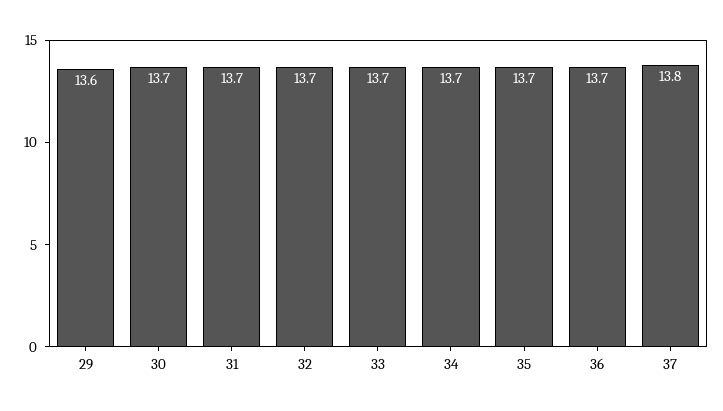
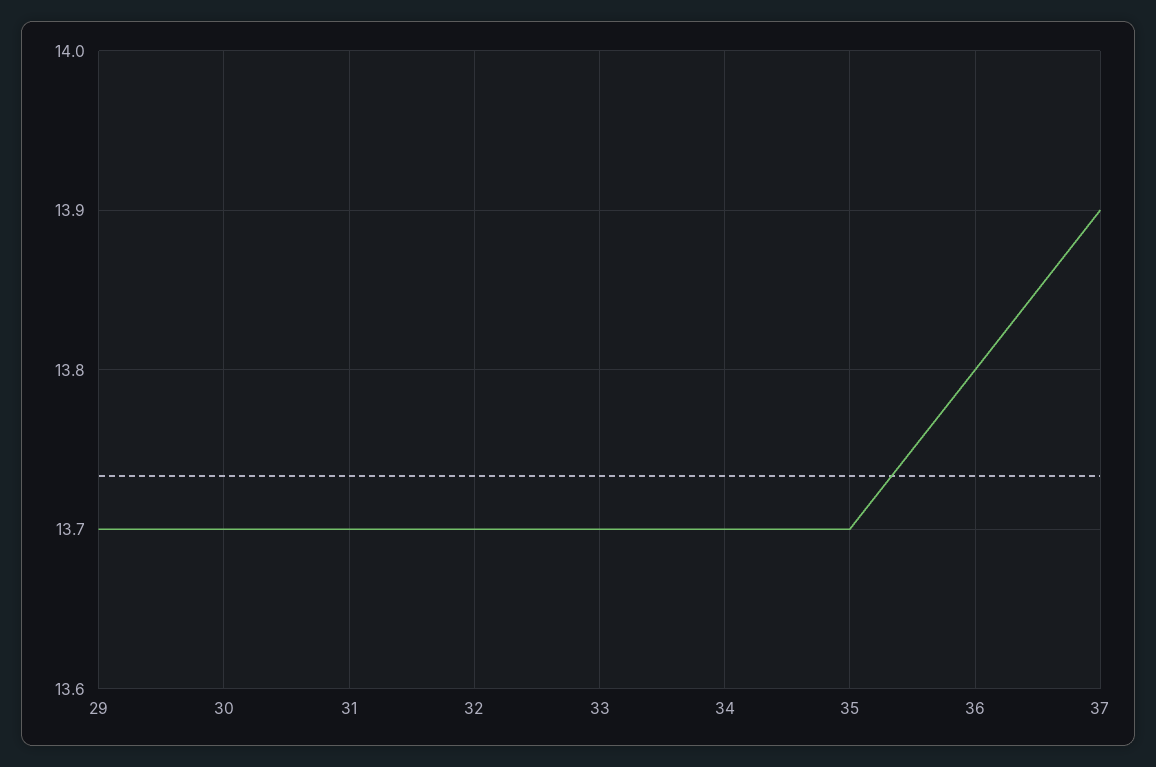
  {
-   "29": 13.6,
+   "29": 13.7,
    "30": 13.7,
    "31": 13.7,
    "32": 13.7,
    "33": 13.7,
    "34": 13.7,
    "35": 13.7,
-   "36": 13.7,
+   "36": 13.8,
-   "37": 13.8
+   "37": 13.9
  }

